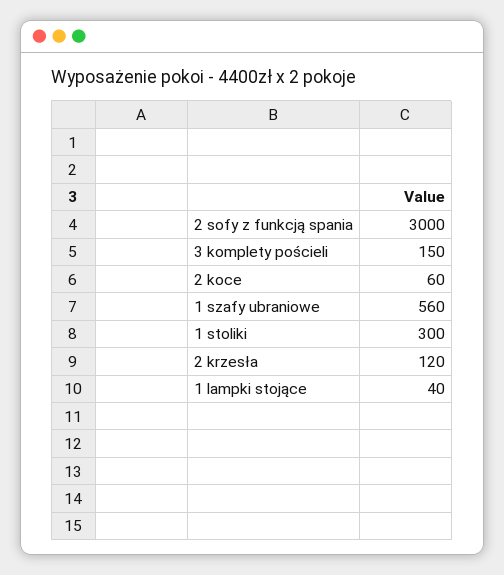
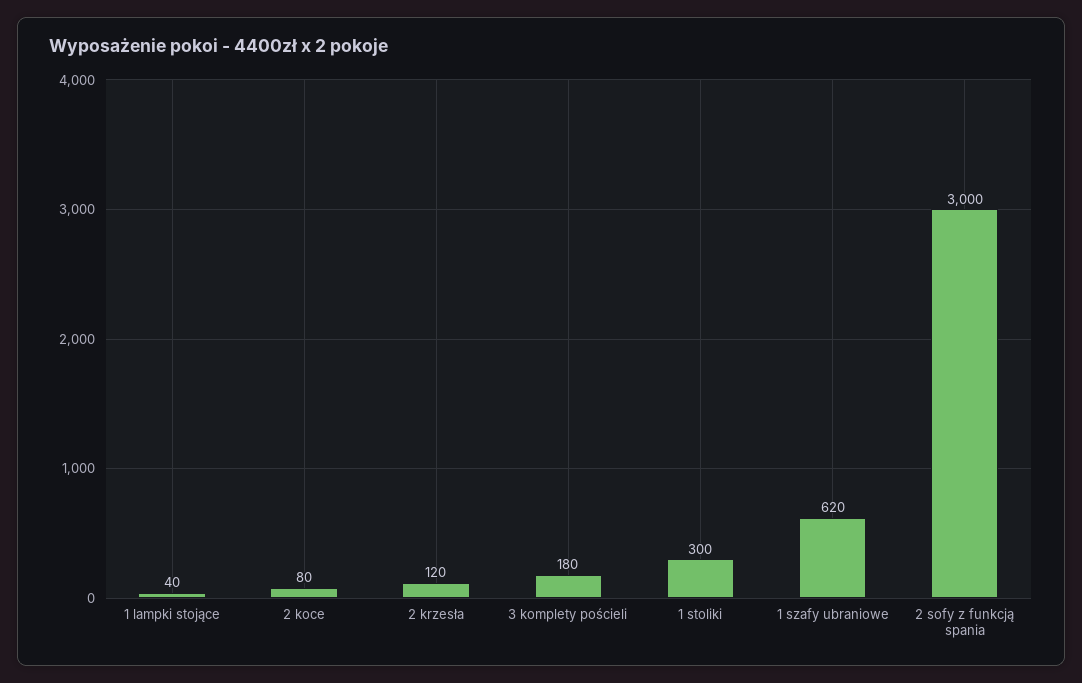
  {
    "2 sofy z funkcją spania": 3000,
-   "3 komplety pościeli": 150,
+   "3 komplety pościeli": 180,
-   "2 koce": 60,
+   "2 koce": 80,
-   "1 szafy ubraniowe": 560,
+   "1 szafy ubraniowe": 620,
    "1 stoliki": 300,
    "2 krzesła": 120,
    "1 lampki stojące": 40
  }

